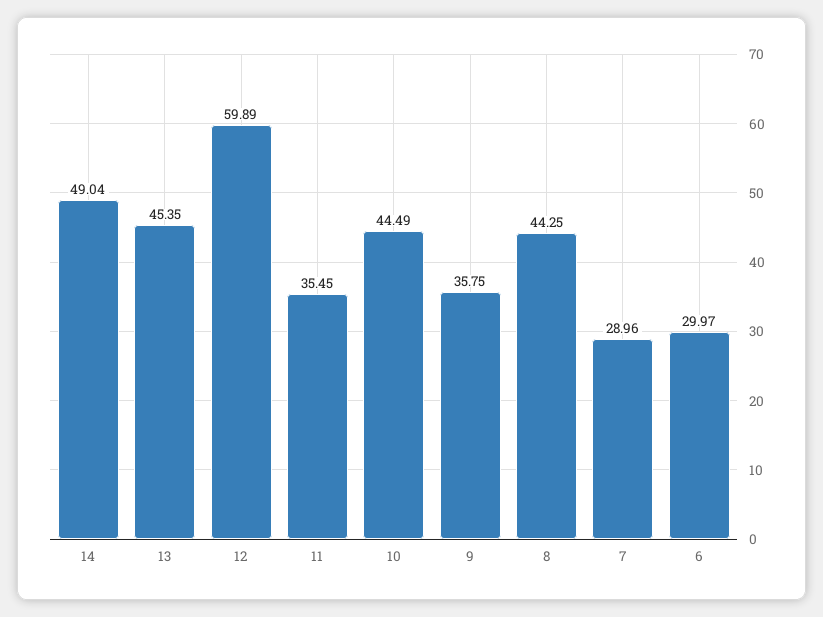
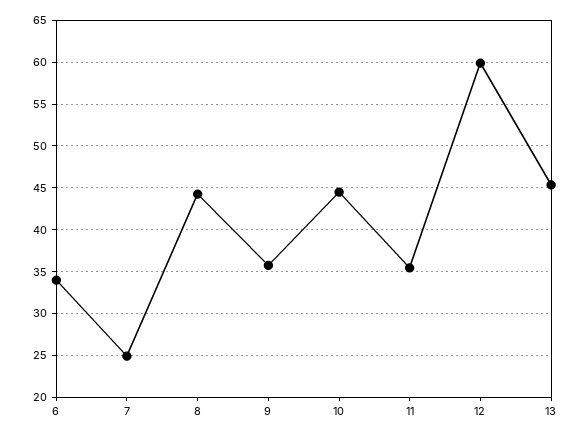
  {
-   "14": 49.04,
    "13": 45.35,
    "12": 59.89,
    "11": 35.45,
    "10": 44.49,
    "9": 35.75,
    "8": 44.25,
-   "7": 28.96,
+   "7": 25,
-   "6": 29.97
+   "6": 34
  }

